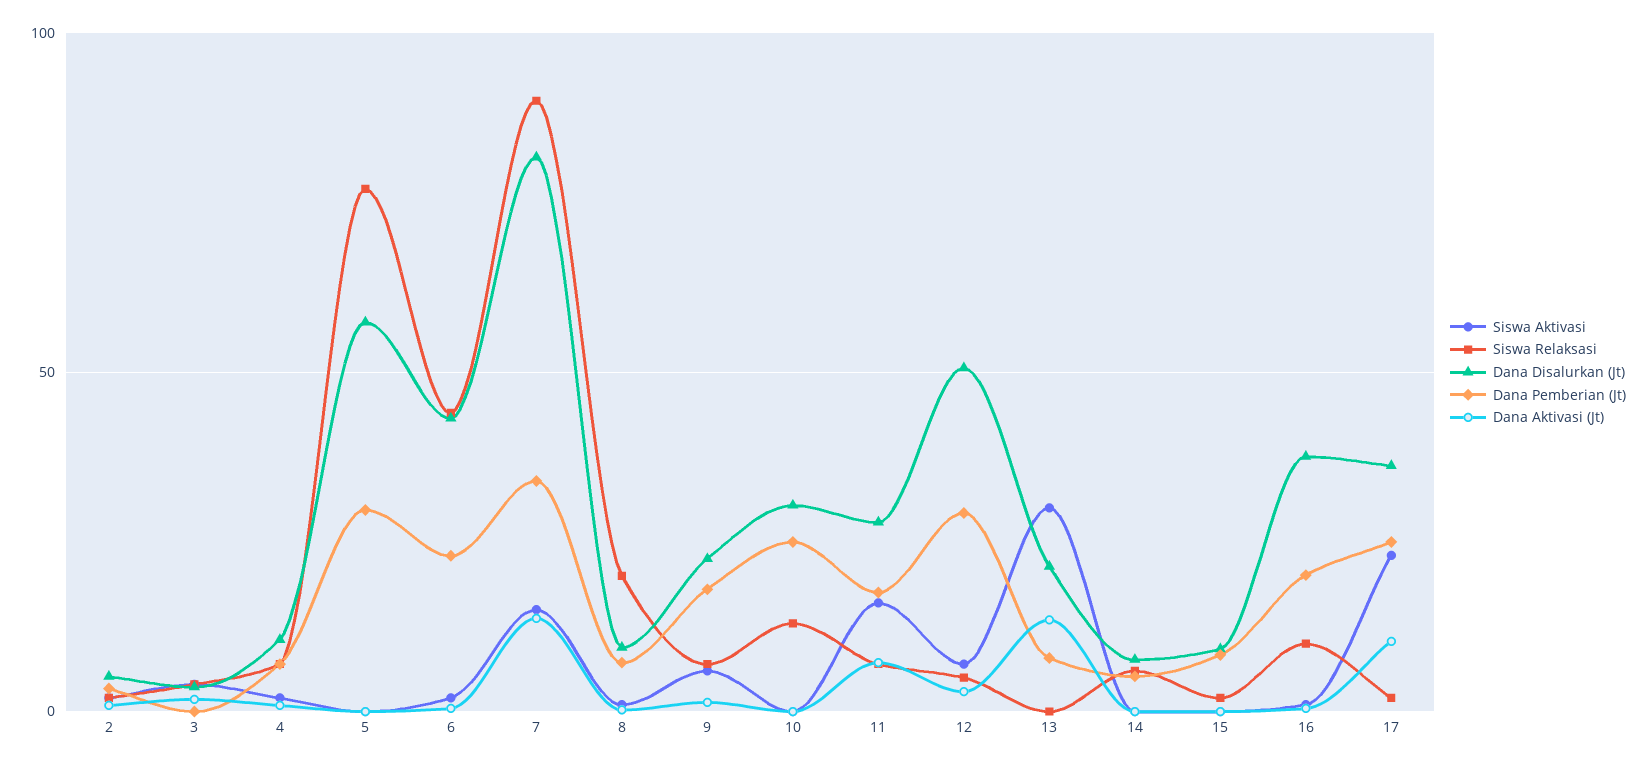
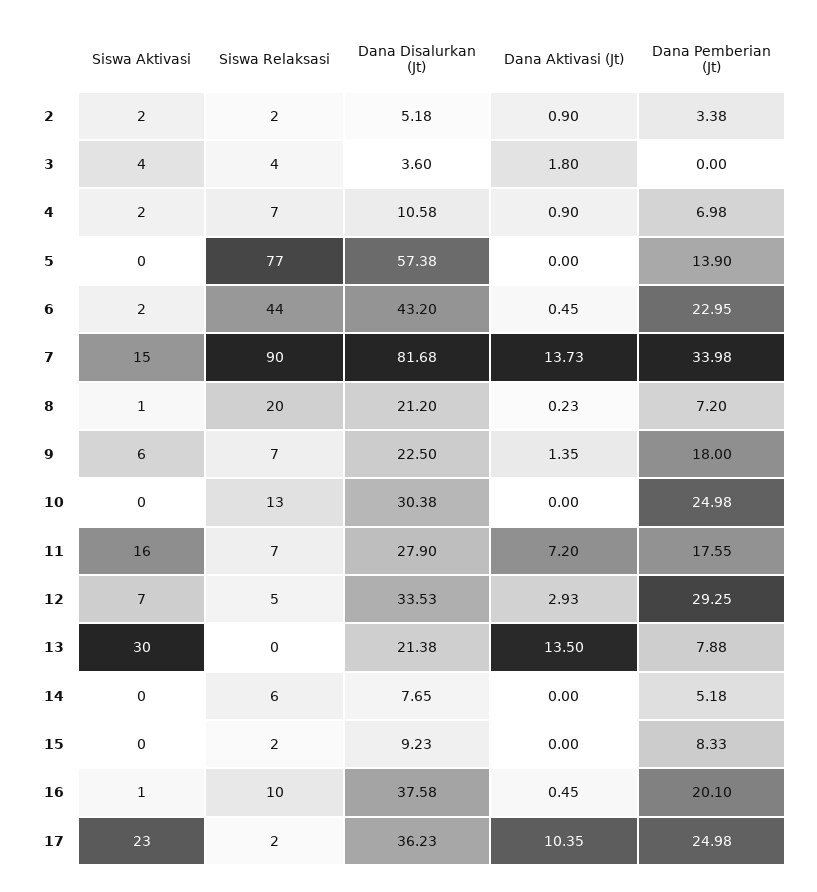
  {
    "Siswa Aktivasi": {
      "2": 2,
      "3": 4,
      "4": 2,
      "5": 0,
      "6": 2,
      "7": 15,
      "8": 1,
      "9": 6,
      "10": 0,
      "11": 16,
      "12": 7,
      "13": 30,
      "14": 0,
      "15": 0,
      "16": 1,
      "17": 23
    },
    "Siswa Relaksasi": {
      "2": 2,
      "3": 4,
      "4": 7,
      "5": 77,
      "6": 44,
      "7": 90,
      "8": 20,
      "9": 7,
      "10": 13,
      "11": 7,
      "12": 5,
      "13": 0,
      "14": 6,
      "15": 2,
      "16": 10,
      "17": 2
    },
    "Dana Disalurkan (Jt)": {
      "2": 5.18,
      "3": 3.6,
      "4": 10.58,
      "5": 57.38,
      "6": 43.2,
      "7": 81.68,
-     "8": 10,
+     "8": 21.2,
      "9": 22.5,
      "10": 30.38,
      "11": 27.9,
-     "12": 50,
+     "12": 33.53,
      "13": 21.38,
      "14": 7.65,
      "15": 9.23,
      "16": 37.58,
      "17": 36.23
    },
    "Dana Pemberian (Jt)": {
      "2": 3.38,
      "3": 0,
      "4": 6.98,
-     "5": 30,
+     "5": 13.9,
      "6": 22.95,
      "7": 33.98,
      "8": 7.2,
      "9": 18,
      "10": 24.98,
      "11": 17.55,
      "12": 29.25,
      "13": 7.88,
      "14": 5.18,
      "15": 8.33,
      "16": 20.1,
      "17": 24.98
    },
    "Dana Aktivasi (Jt)": {
      "2": 0.9,
      "3": 1.8,
      "4": 0.9,
      "5": 0,
      "6": 0.45,
      "7": 13.73,
      "8": 0.23,
      "9": 1.35,
      "10": 0,
      "11": 7.2,
      "12": 2.93,
      "13": 13.5,
      "14": 0,
      "15": 0,
      "16": 0.45,
      "17": 10.35
    }
  }

